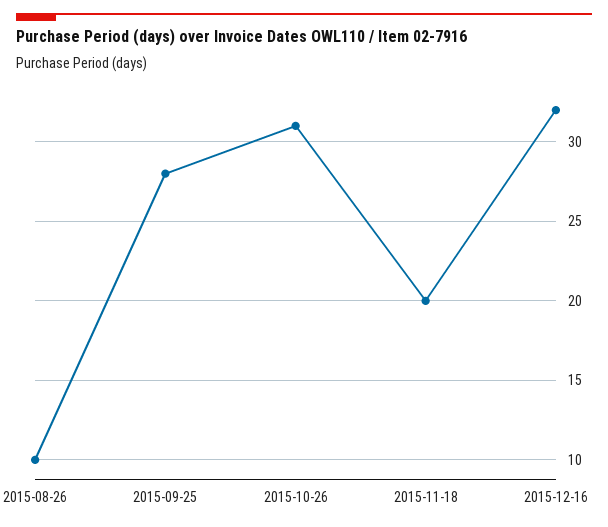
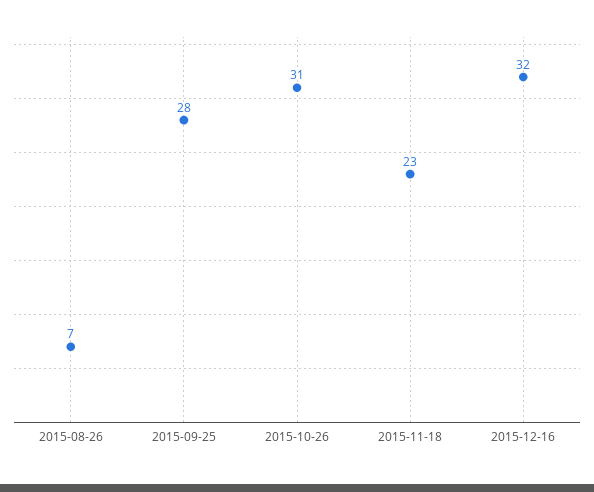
  {
-   "2015-08-26": 10,
+   "2015-08-26": 7,
    "2015-09-25": 28,
    "2015-10-26": 31,
-   "2015-11-18": 20,
+   "2015-11-18": 23,
    "2015-12-16": 32
  }

